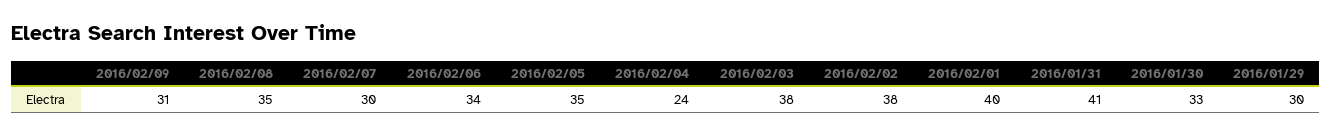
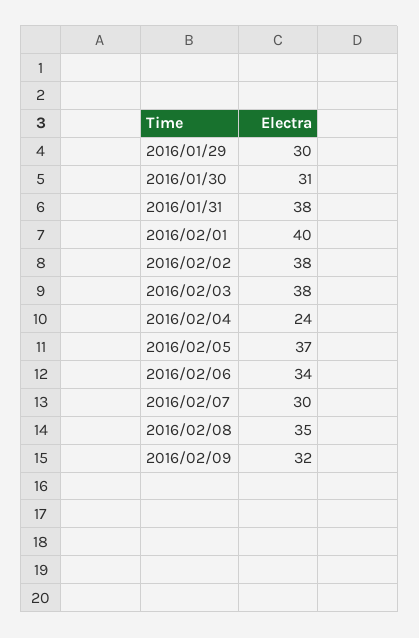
  {
-   "2016/02/09": 31,
+   "2016/02/09": 32,
    "2016/02/08": 35,
    "2016/02/07": 30,
    "2016/02/06": 34,
-   "2016/02/05": 35,
+   "2016/02/05": 37,
    "2016/02/04": 24,
    "2016/02/03": 38,
    "2016/02/02": 38,
    "2016/02/01": 40,
-   "2016/01/31": 41,
+   "2016/01/31": 38,
-   "2016/01/30": 33,
+   "2016/01/30": 31,
    "2016/01/29": 30
  }

